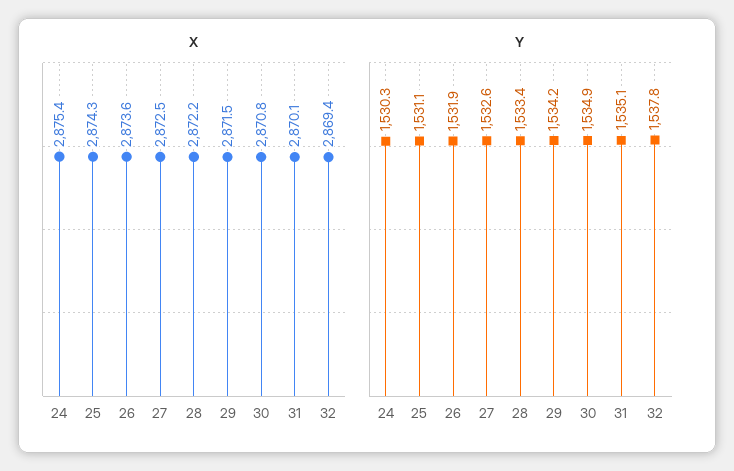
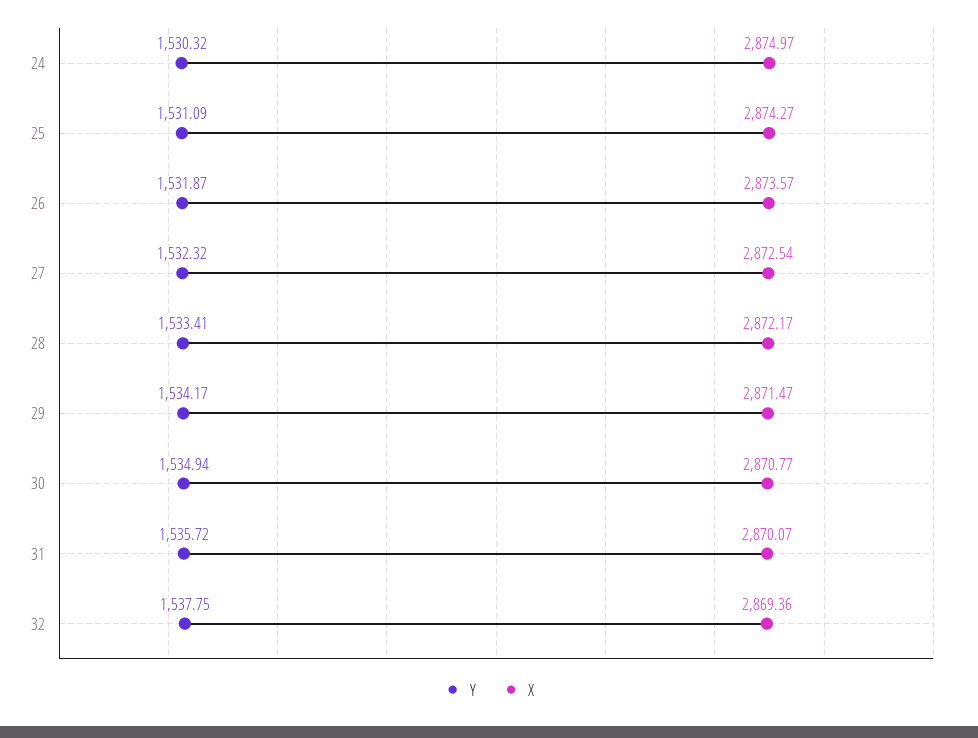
  {
    "X": {
-     "24": 2875.4,
+     "24": 2874.97,
      "25": 2874.27,
      "26": 2873.57,
      "27": 2872.54,
      "28": 2872.17,
      "29": 2871.47,
      "30": 2870.77,
      "31": 2870.07,
      "32": 2869.36
    },
    "Y": {
      "24": 1530.32,
      "25": 1531.09,
      "26": 1531.87,
-     "27": 1532.6,
+     "27": 1532.32,
      "28": 1533.41,
      "29": 1534.17,
      "30": 1534.94,
-     "31": 1535.1,
+     "31": 1535.72,
      "32": 1537.75
    }
  }

